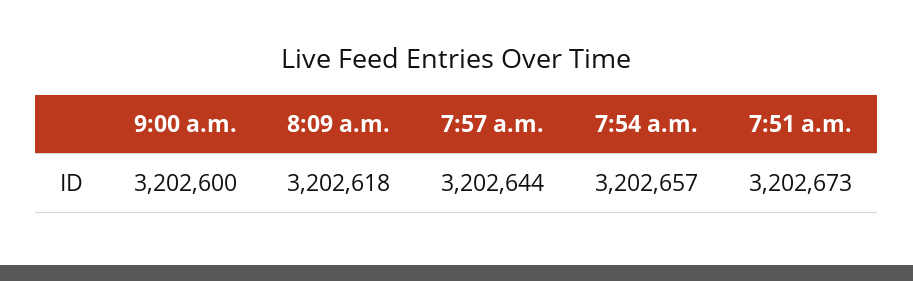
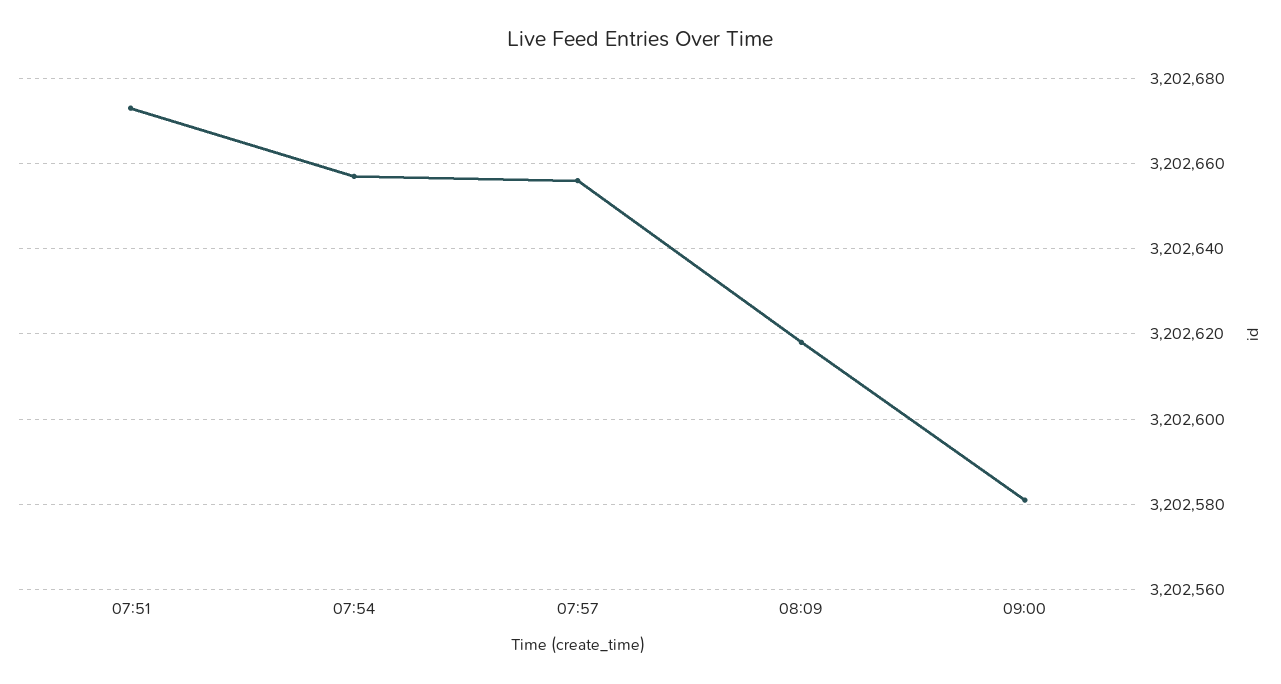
  {
-   "9:00 a.m.": 3202600,
+   "9:00 a.m.": 3202580,
    "8:09 a.m.": 3202618,
-   "7:57 a.m.": 3202644,
+   "7:57 a.m.": 3202655,
    "7:54 a.m.": 3202657,
    "7:51 a.m.": 3202673
  }

